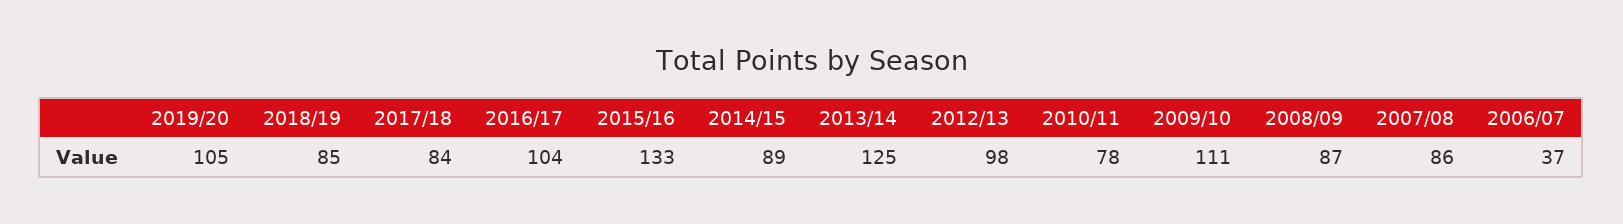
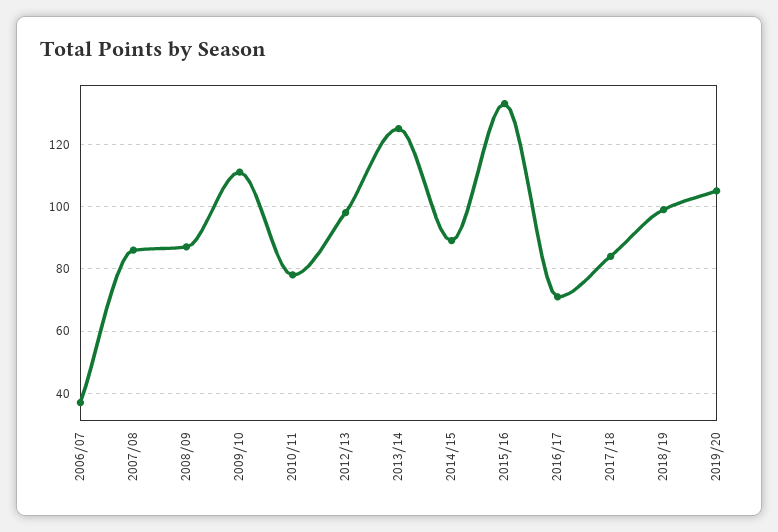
  {
    "2019/20": 105,
-   "2018/19": 85,
+   "2018/19": 100,
    "2017/18": 84,
-   "2016/17": 104,
+   "2016/17": 70,
    "2015/16": 133,
    "2014/15": 89,
    "2013/14": 125,
    "2012/13": 98,
    "2010/11": 78,
    "2009/10": 111,
    "2008/09": 87,
    "2007/08": 86,
    "2006/07": 37
  }

